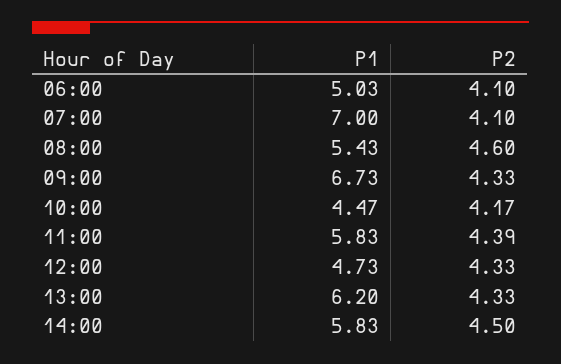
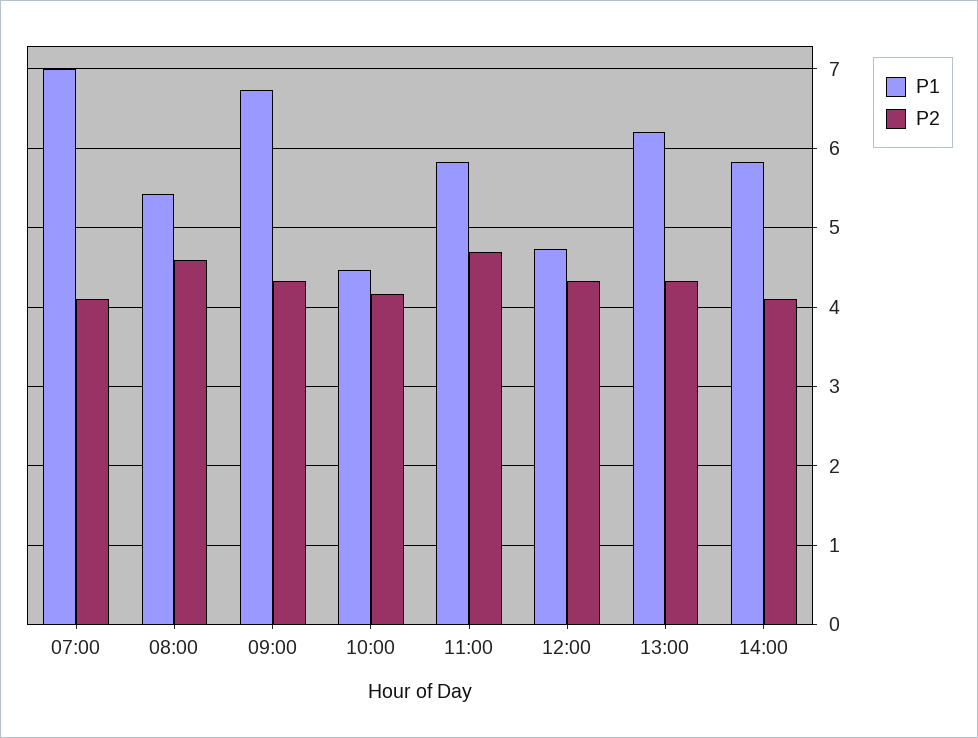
  {
    "P1": {
-     "06:00": 5.03,
      "07:00": 7,
      "08:00": 5.43,
      "09:00": 6.73,
      "10:00": 4.47,
      "11:00": 5.83,
      "12:00": 4.73,
      "13:00": 6.2,
      "14:00": 5.83
    },
    "P2": {
-     "06:00": 4.1,
      "07:00": 4.1,
      "08:00": 4.6,
      "09:00": 4.33,
      "10:00": 4.17,
-     "11:00": 4.39,
+     "11:00": 4.7,
      "12:00": 4.33,
      "13:00": 4.33,
-     "14:00": 4.5
+     "14:00": 4.1
    }
  }

